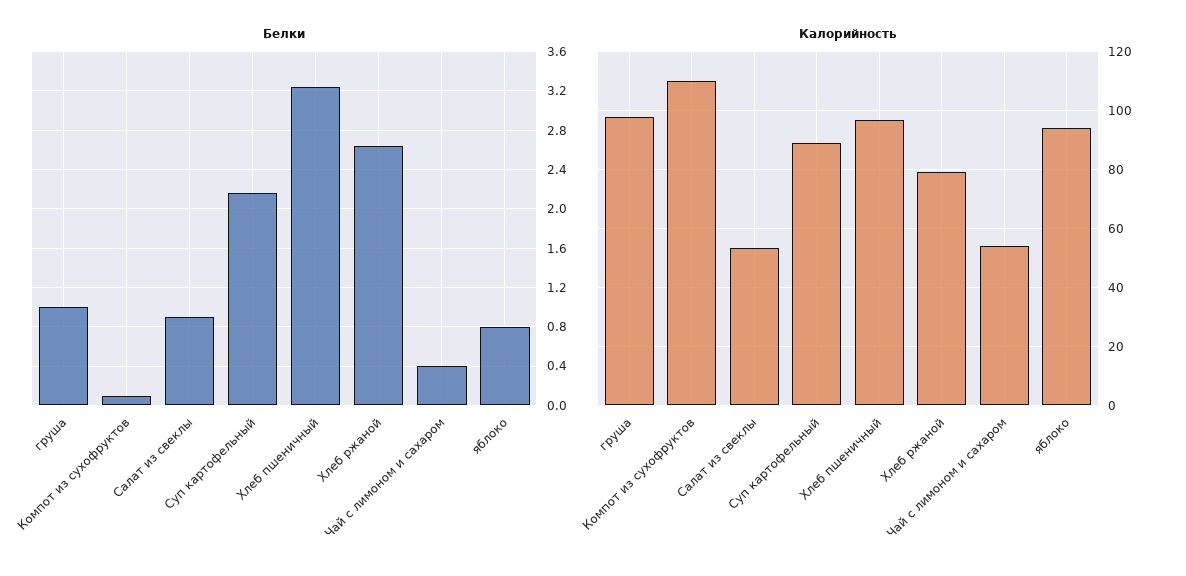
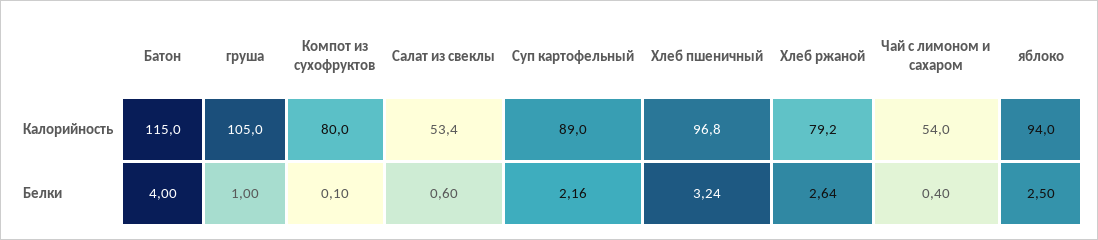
  {
    "Белки": {
      "груша": 1,
      "Компот из сухофруктов": 0.1,
-     "Салат из свеклы": 0.9,
+     "Салат из свеклы": 0.6,
      "Суп картофельный": 2.16,
      "Хлеб пшеничный": 3.24,
      "Хлеб ржаной": 2.64,
      "Чай с лимоном и сахаром": 0.4,
-     "яблоко": 0.8
+     "яблоко": 2.5,
+     "Батон": 4
    },
    "Калорийность": {
-     "груша": 97.5,
+     "груша": 105,
-     "Компот из сухофруктов": 110,
+     "Компот из сухофруктов": 80,
      "Салат из свеклы": 53.4,
      "Суп картофельный": 89,
      "Хлеб пшеничный": 96.8,
      "Хлеб ржаной": 79.2,
      "Чай с лимоном и сахаром": 54,
-     "яблоко": 94
+     "яблоко": 94,
+     "Батон": 115
    }
  }

